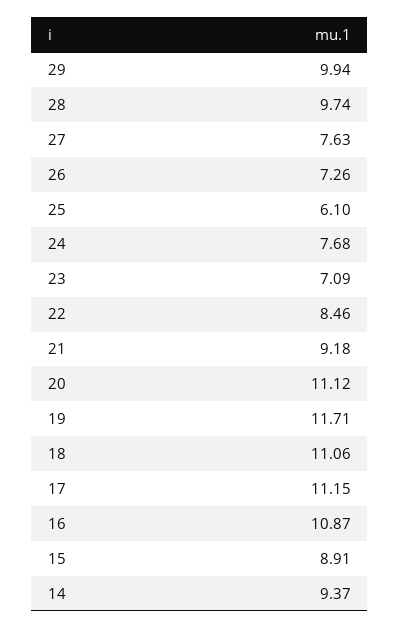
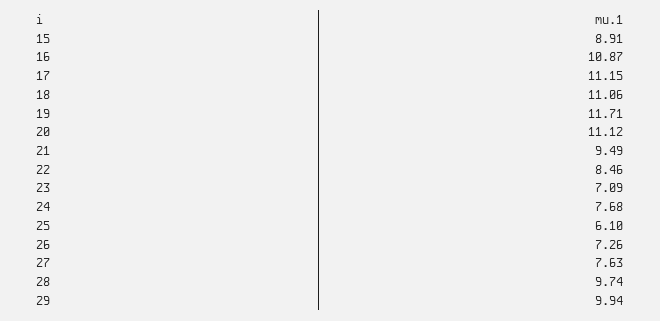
  {
    "29": 9.94,
    "28": 9.74,
    "27": 7.63,
    "26": 7.26,
    "25": 6.1,
    "24": 7.68,
    "23": 7.09,
    "22": 8.46,
-   "21": 9.18,
+   "21": 9.49,
    "20": 11.12,
    "19": 11.71,
    "18": 11.06,
    "17": 11.15,
    "16": 10.87,
-   "15": 8.91,
+   "15": 8.91
-   "14": 9.37
  }

